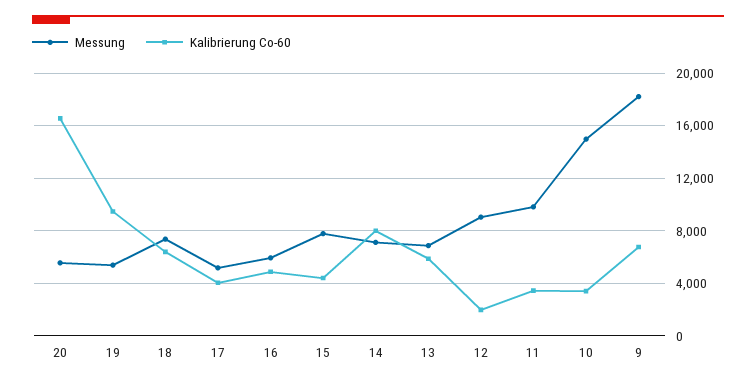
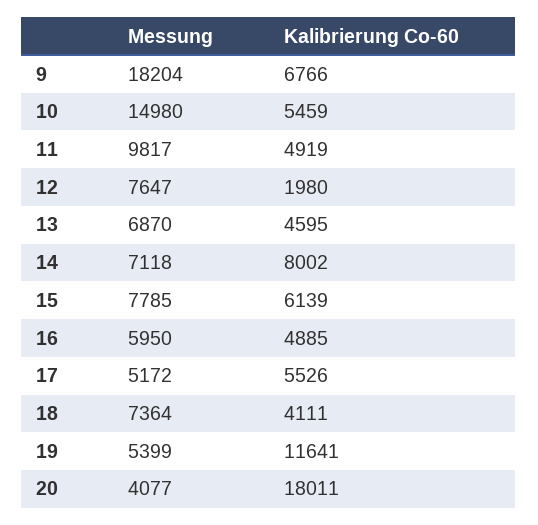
  {
    "Messung": {
-     "20": 5500,
+     "20": 4077,
      "19": 5399,
      "18": 7364,
      "17": 5172,
      "16": 5950,
      "15": 7785,
      "14": 7118,
      "13": 6870,
-     "12": 9000,
+     "12": 7647,
      "11": 9817,
      "10": 14980,
      "9": 18204
    },
    "Kalibrierung Co-60": {
-     "20": 16500,
+     "20": 18011,
-     "19": 9500,
+     "19": 11641,
-     "18": 6500,
+     "18": 4111,
-     "17": 4000,
+     "17": 5526,
      "16": 4885,
-     "15": 4500,
+     "15": 6139,
      "14": 8002,
-     "13": 6000,
+     "13": 4595,
      "12": 1980,
-     "11": 3500,
+     "11": 4919,
-     "10": 3500,
+     "10": 5459,
      "9": 6766
    }
  }

